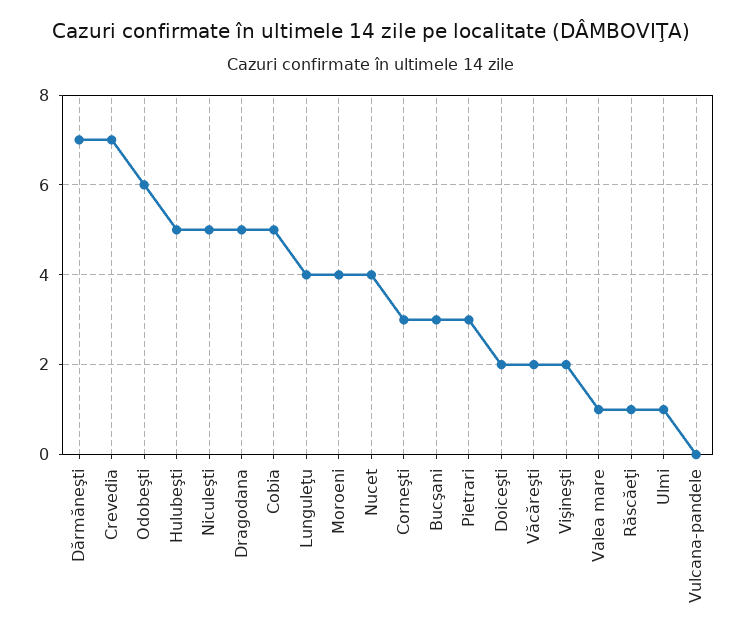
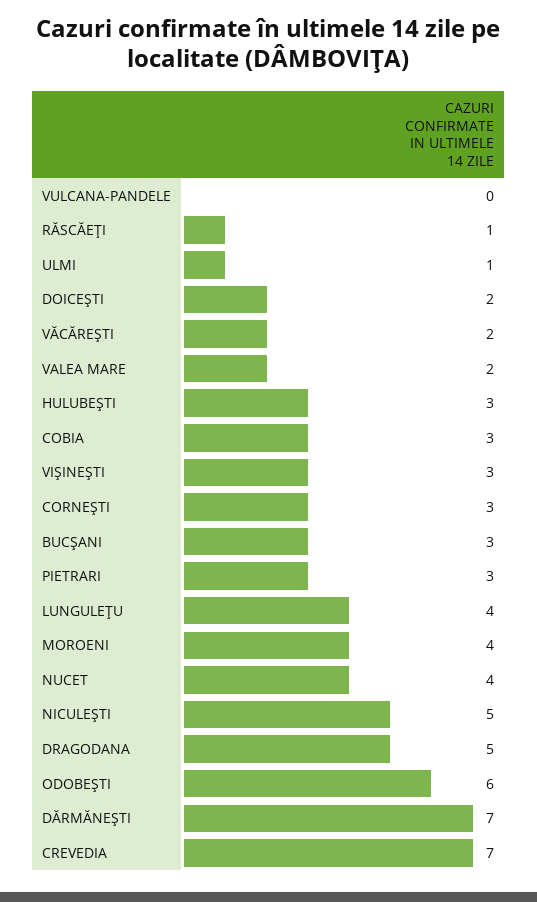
  {
    "Dărmăneşti": 7,
    "Crevedia": 7,
    "Odobeşti": 6,
-   "Hulubeşti": 5,
+   "Hulubeşti": 3,
    "Niculeşti": 5,
    "Dragodana": 5,
-   "Cobia": 5,
+   "Cobia": 3,
    "Lunguleţu": 4,
    "Moroeni": 4,
    "Nucet": 4,
    "Corneşti": 3,
    "Bucşani": 3,
    "Pietrari": 3,
    "Doiceşti": 2,
    "Văcăreşti": 2,
-   "Vişineşti": 2,
+   "Vişineşti": 3,
-   "Valea mare": 1,
+   "Valea mare": 2,
    "Răscăeţi": 1,
    "Ulmi": 1,
    "Vulcana-pandele": 0
  }

